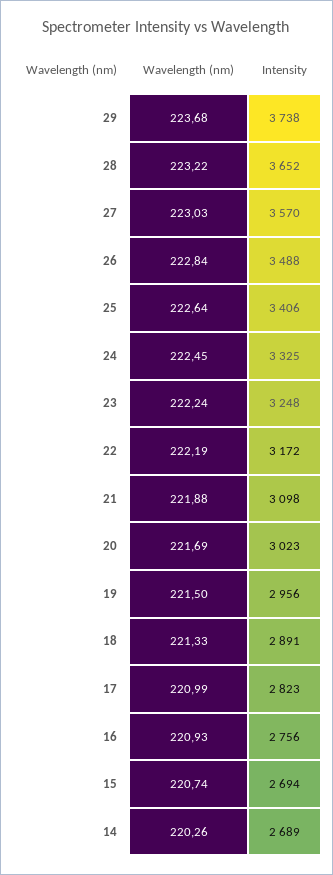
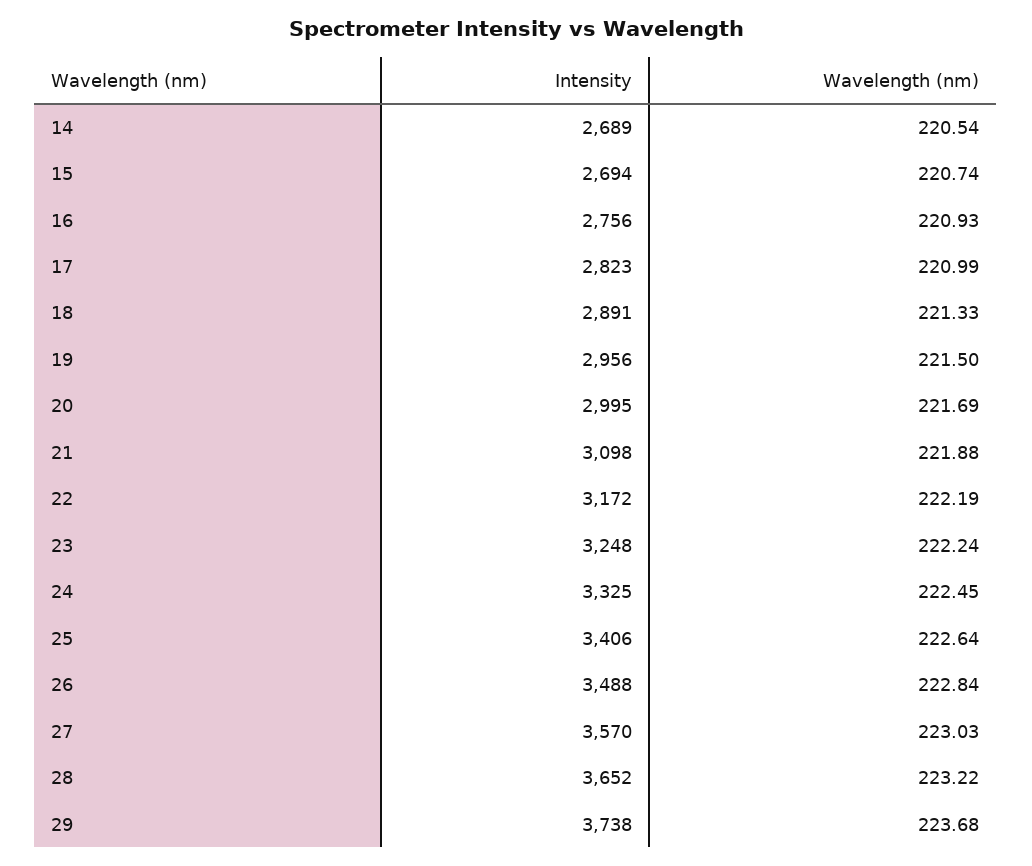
  {
    "Wavelength (nm)": {
      "29": 223.68,
      "28": 223.22,
      "27": 223.03,
      "26": 222.84,
      "25": 222.64,
      "24": 222.45,
      "23": 222.24,
      "22": 222.19,
      "21": 221.88,
      "20": 221.69,
      "19": 221.5,
      "18": 221.33,
      "17": 220.99,
      "16": 220.93,
      "15": 220.74,
-     "14": 220.26
+     "14": 220.54
    },
    "Intensity": {
      "29": 3738,
      "28": 3652,
      "27": 3570,
      "26": 3488,
      "25": 3406,
      "24": 3325,
      "23": 3248,
      "22": 3172,
      "21": 3098,
-     "20": 3023,
+     "20": 2995,
      "19": 2956,
      "18": 2891,
      "17": 2823,
      "16": 2756,
      "15": 2694,
      "14": 2689
    }
  }

